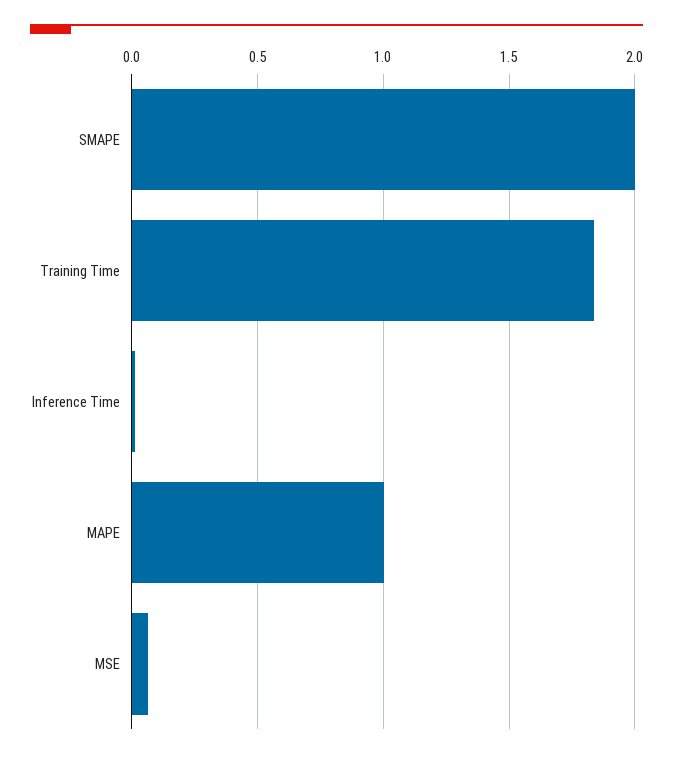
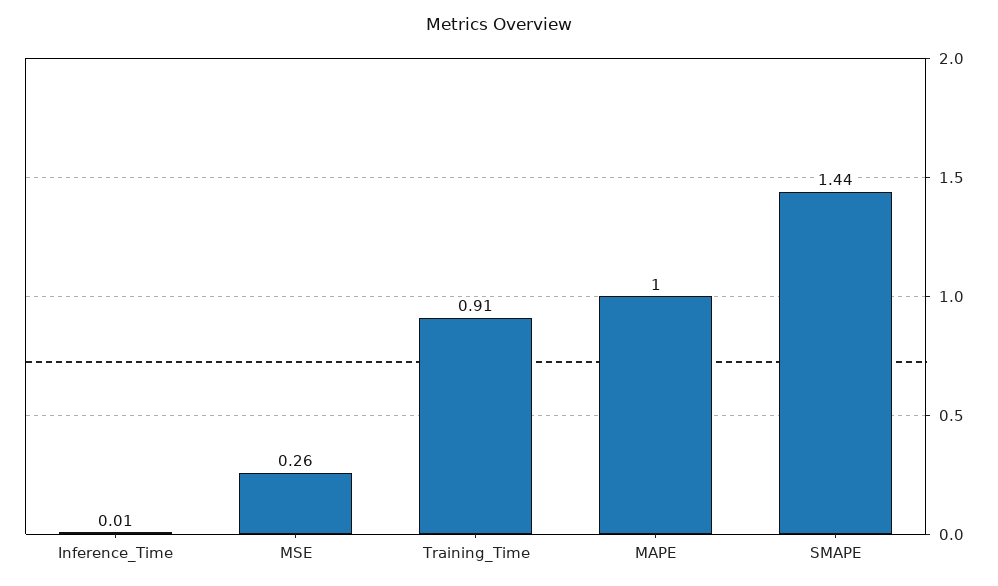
  {
-   "SMAPE": 2,
+   "SMAPE": 1.44,
-   "Training Time": 1.85,
+   "Training Time": 0.91,
    "Inference Time": 0.01,
    "MAPE": 1,
-   "MSE": 0.05
+   "MSE": 0.26
  }

